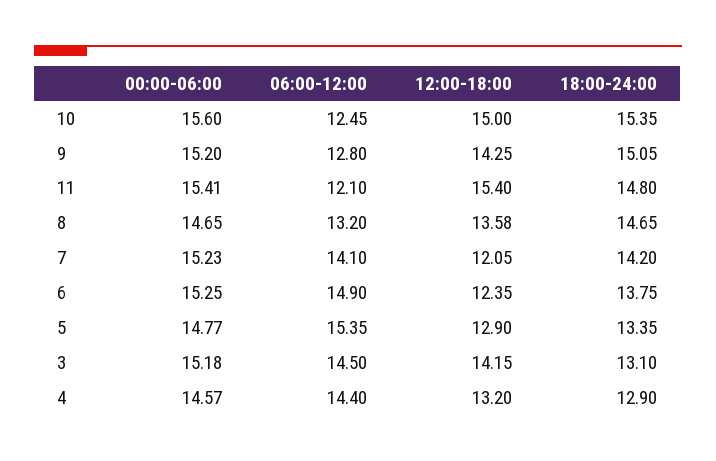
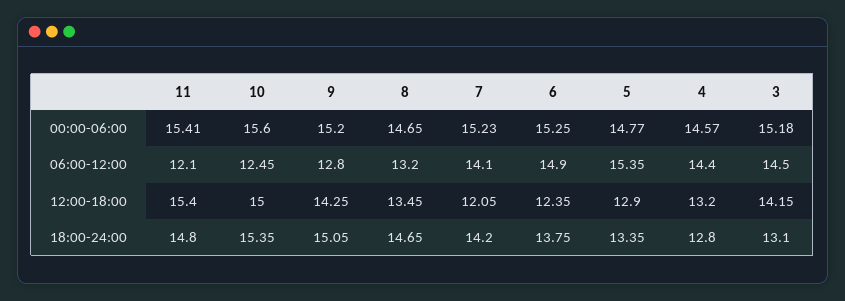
  {
    "00:00-06:00": {
      "10": 15.6,
      "9": 15.2,
      "11": 15.41,
      "8": 14.65,
      "7": 15.23,
      "6": 15.25,
      "5": 14.77,
      "3": 15.18,
      "4": 14.57
    },
    "06:00-12:00": {
      "10": 12.45,
      "9": 12.8,
      "11": 12.1,
      "8": 13.2,
      "7": 14.1,
      "6": 14.9,
      "5": 15.35,
      "3": 14.5,
      "4": 14.4
    },
    "12:00-18:00": {
      "10": 15,
      "9": 14.25,
      "11": 15.4,
-     "8": 13.58,
+     "8": 13.45,
      "7": 12.05,
      "6": 12.35,
      "5": 12.9,
      "3": 14.15,
      "4": 13.2
    },
    "18:00-24:00": {
      "10": 15.35,
      "9": 15.05,
      "11": 14.8,
      "8": 14.65,
      "7": 14.2,
      "6": 13.75,
      "5": 13.35,
      "3": 13.1,
-     "4": 12.9
+     "4": 12.8
    }
  }

